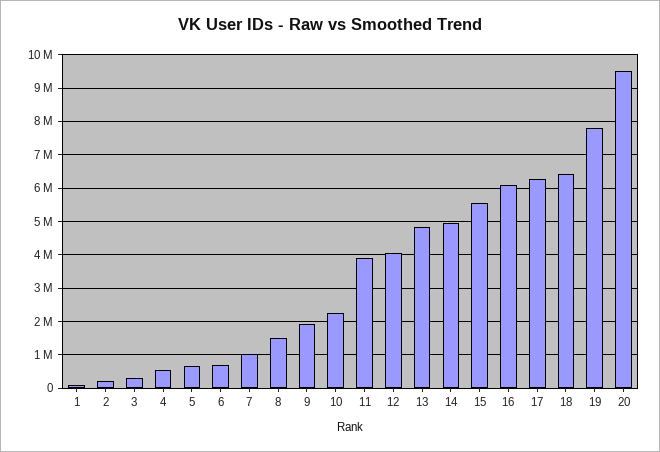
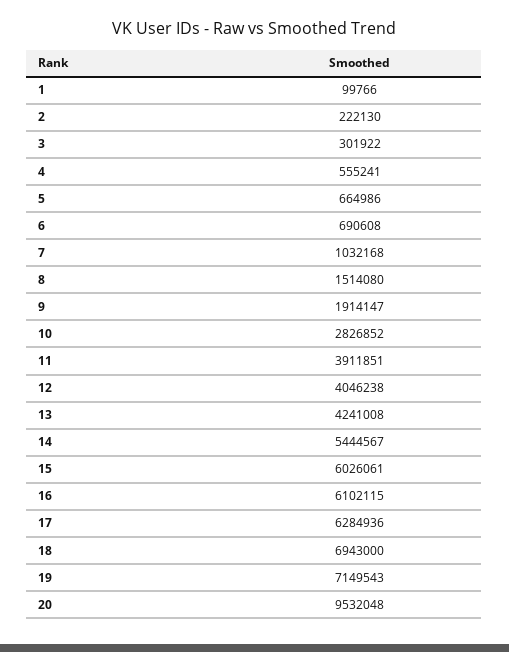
  {
    "1": 99766,
    "2": 222130,
    "3": 301922,
    "4": 555241,
    "5": 664986,
    "6": 690608,
    "7": 1032168,
    "8": 1514080,
    "9": 1914147,
-   "10": 2200000,
+   "10": 2826852,
    "11": 3911851,
    "12": 4046238,
-   "13": 4800000,
+   "13": 4241008,
-   "14": 5000000,
+   "14": 5444567,
-   "15": 5600000,
+   "15": 6026061,
    "16": 6102115,
    "17": 6284936,
-   "18": 6400000,
+   "18": 6943000,
-   "19": 7800000,
+   "19": 7149543,
    "20": 9532048
  }

